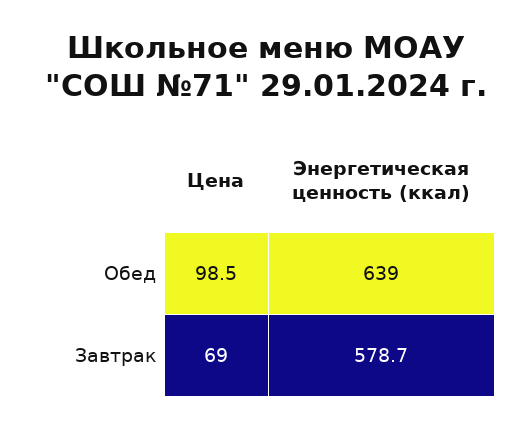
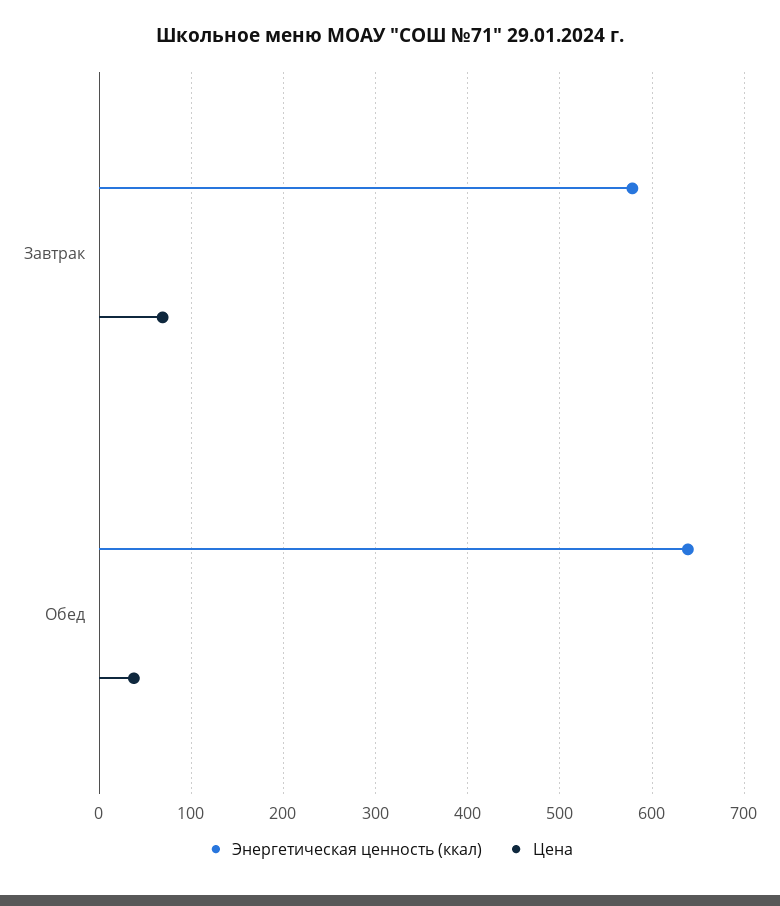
  {
    "Цена": {
-     "Обед": 98.5,
+     "Обед": 40,
      "Завтрак": 69
    },
    "Энергетическая ценность (ккал)": {
      "Обед": 639,
      "Завтрак": 578.7
    }
  }

